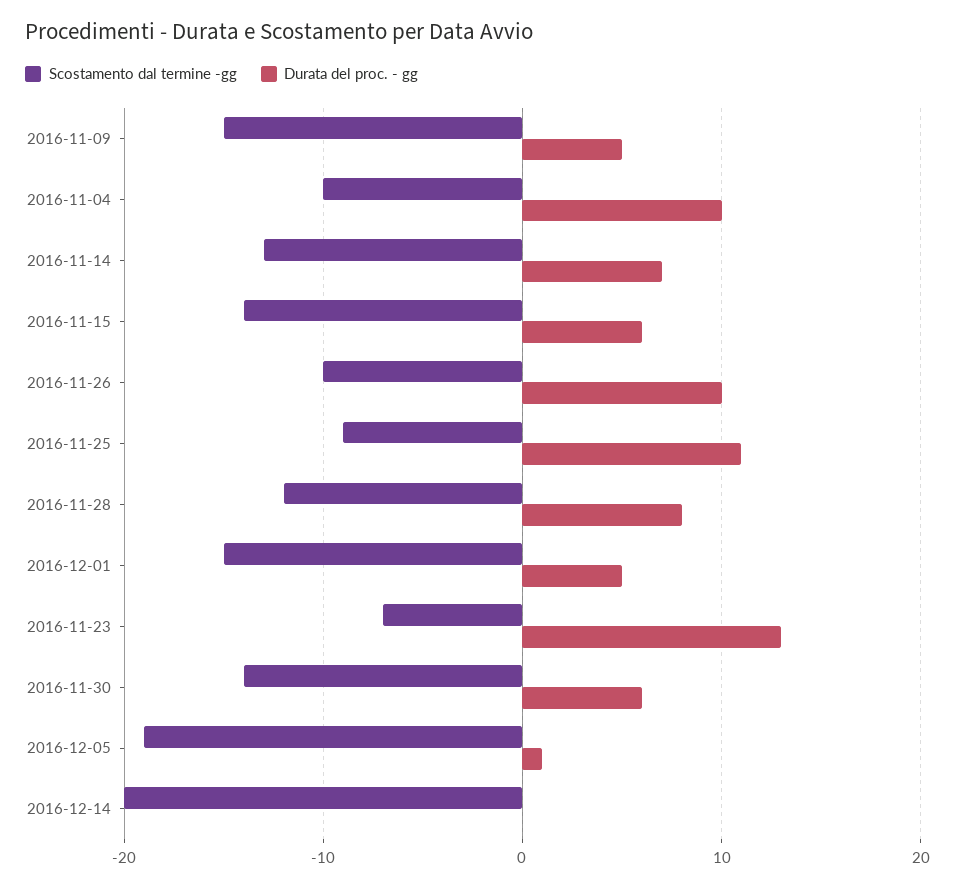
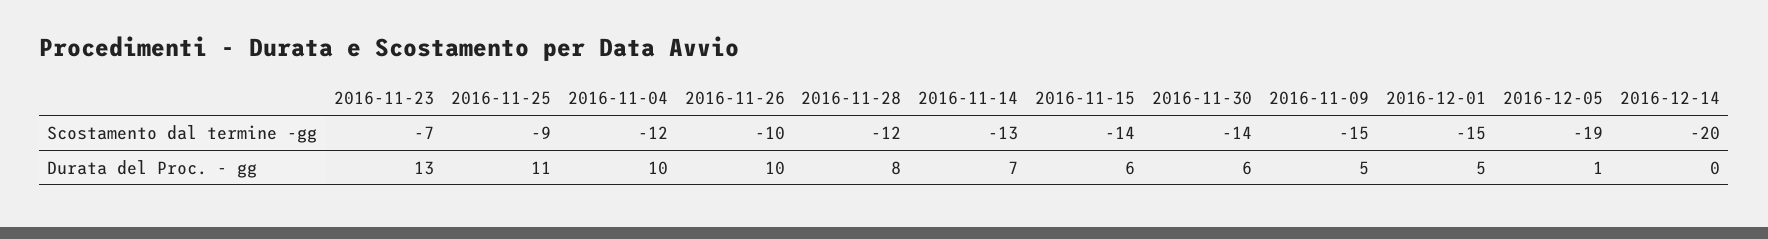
  {
    "Scostamento dal termine -gg": {
      "2016-11-09": -15,
-     "2016-11-04": -10,
+     "2016-11-04": -12,
      "2016-11-14": -13,
      "2016-11-15": -14,
      "2016-11-26": -10,
      "2016-11-25": -9,
      "2016-11-28": -12,
      "2016-12-01": -15,
      "2016-11-23": -7,
      "2016-11-30": -14,
      "2016-12-05": -19,
      "2016-12-14": -20
    },
    "Durata del proc. - gg": {
      "2016-11-09": 5,
      "2016-11-04": 10,
      "2016-11-14": 7,
      "2016-11-15": 6,
      "2016-11-26": 10,
      "2016-11-25": 11,
      "2016-11-28": 8,
      "2016-12-01": 5,
      "2016-11-23": 13,
      "2016-11-30": 6,
      "2016-12-05": 1,
      "2016-12-14": 0
    }
  }

